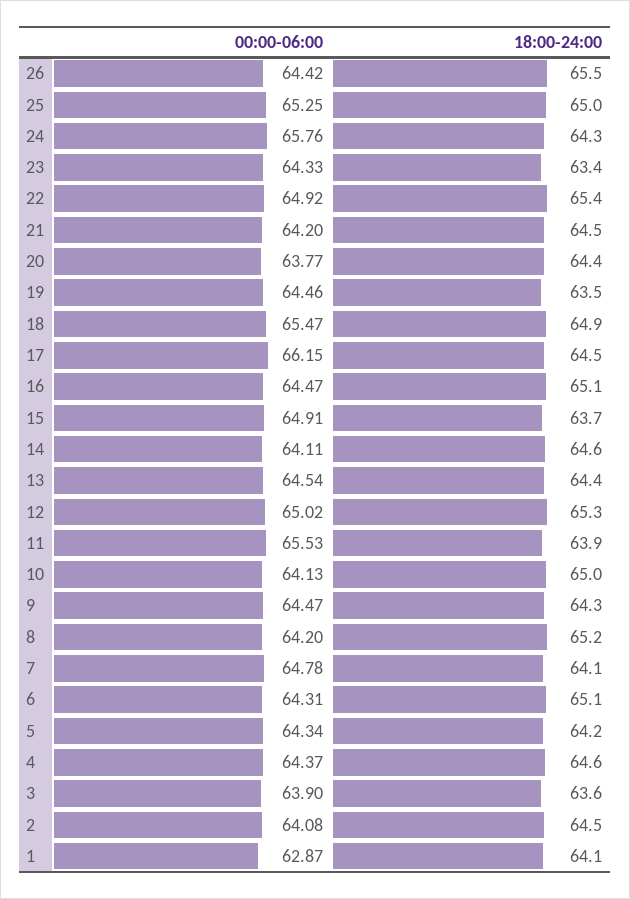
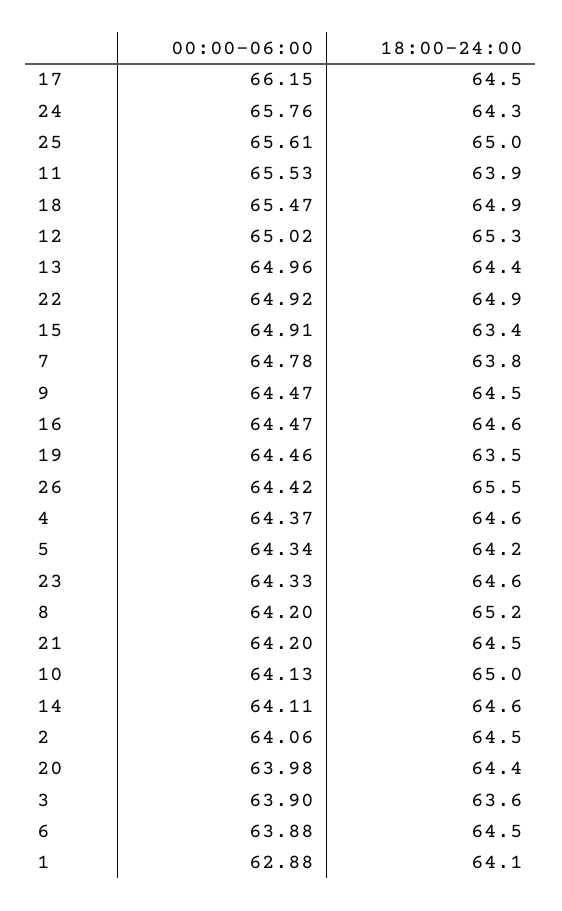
  {
    "00:00-06:00": {
      "26": 64.42,
-     "25": 65.25,
+     "25": 65.61,
      "24": 65.76,
      "23": 64.33,
      "22": 64.92,
      "21": 64.2,
-     "20": 63.77,
+     "20": 63.98,
      "19": 64.46,
      "18": 65.47,
      "17": 66.15,
      "16": 64.47,
      "15": 64.91,
      "14": 64.11,
-     "13": 64.54,
+     "13": 64.96,
      "12": 65.02,
      "11": 65.53,
      "10": 64.13,
      "9": 64.47,
      "8": 64.2,
      "7": 64.78,
-     "6": 64.31,
+     "6": 63.88,
      "5": 64.34,
      "4": 64.37,
      "3": 63.9,
-     "2": 64.08,
+     "2": 64.06,
-     "1": 62.87
+     "1": 62.88
    },
    "18:00-24:00": {
      "26": 65.5,
      "25": 65,
      "24": 64.3,
-     "23": 63.4,
+     "23": 64.6,
-     "22": 65.4,
+     "22": 64.9,
      "21": 64.5,
      "20": 64.4,
      "19": 63.5,
      "18": 64.9,
      "17": 64.5,
-     "16": 65.1,
+     "16": 64.6,
-     "15": 63.7,
+     "15": 63.4,
      "14": 64.6,
      "13": 64.4,
      "12": 65.3,
      "11": 63.9,
      "10": 65,
-     "9": 64.3,
+     "9": 64.5,
      "8": 65.2,
-     "7": 64.1,
+     "7": 63.8,
-     "6": 65.1,
+     "6": 64.5,
      "5": 64.2,
      "4": 64.6,
      "3": 63.6,
      "2": 64.5,
      "1": 64.1
    }
  }

